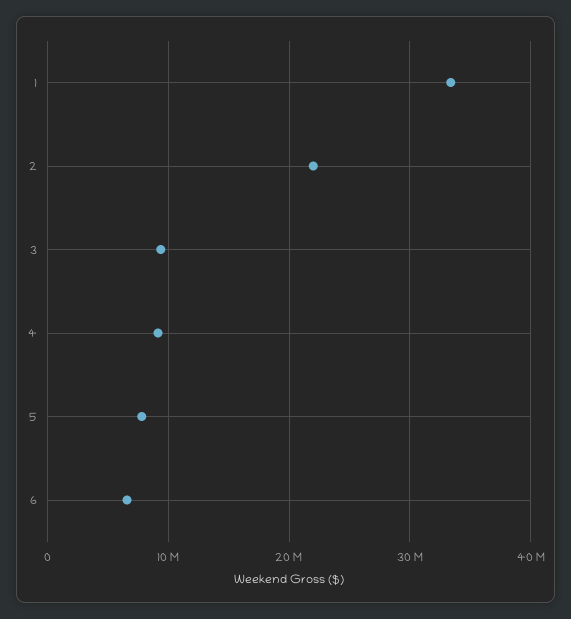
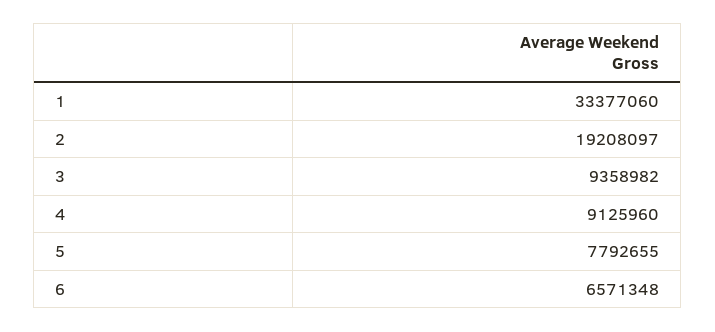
  {
    "1": 33377060,
-   "2": 22000000,
+   "2": 19208097,
    "3": 9358982,
    "4": 9125960,
    "5": 7792655,
    "6": 6571348
  }

